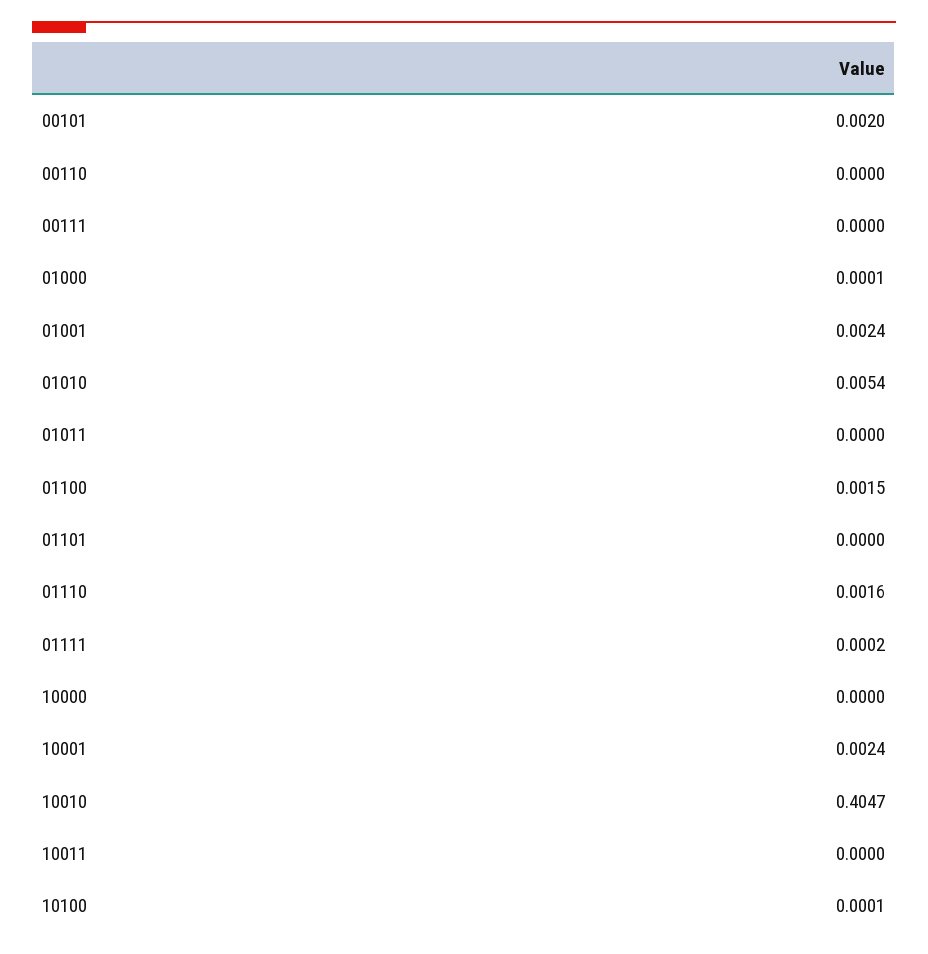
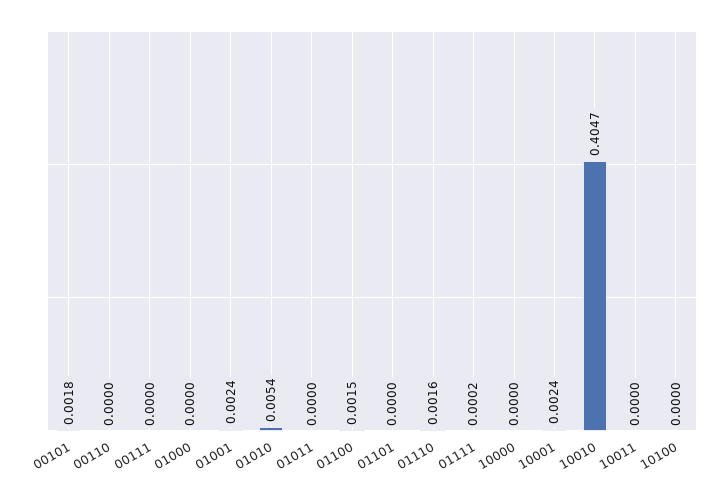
  {
-   "00101": 0.002,
+   "00101": 0.0018,
    "00110": 0,
    "00111": 0,
-   "01000": 0.0001,
+   "01000": 0,
    "01001": 0.0024,
    "01010": 0.0054,
    "01011": 0,
    "01100": 0.0015,
    "01101": 0,
    "01110": 0.0016,
    "01111": 0.0002,
    "10000": 0,
    "10001": 0.0024,
    "10010": 0.4047,
    "10011": 0,
-   "10100": 0.0001
+   "10100": 0
  }

